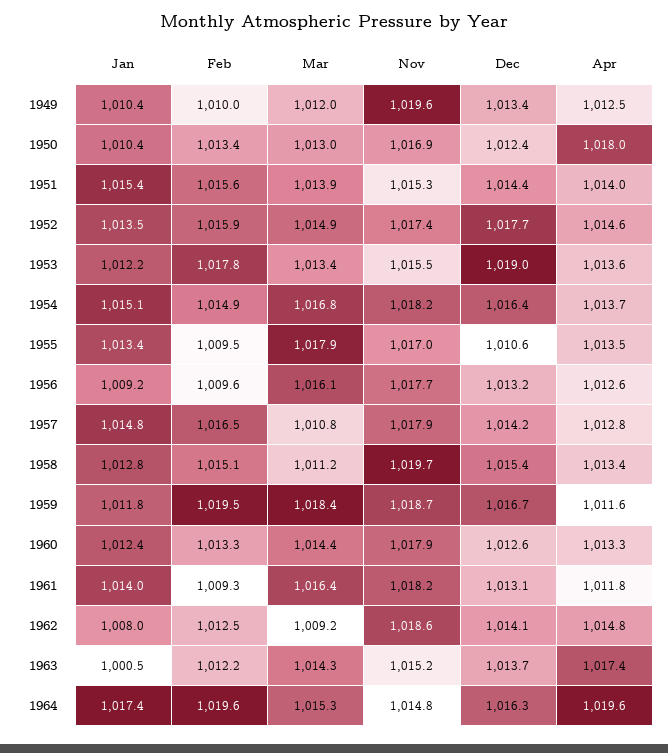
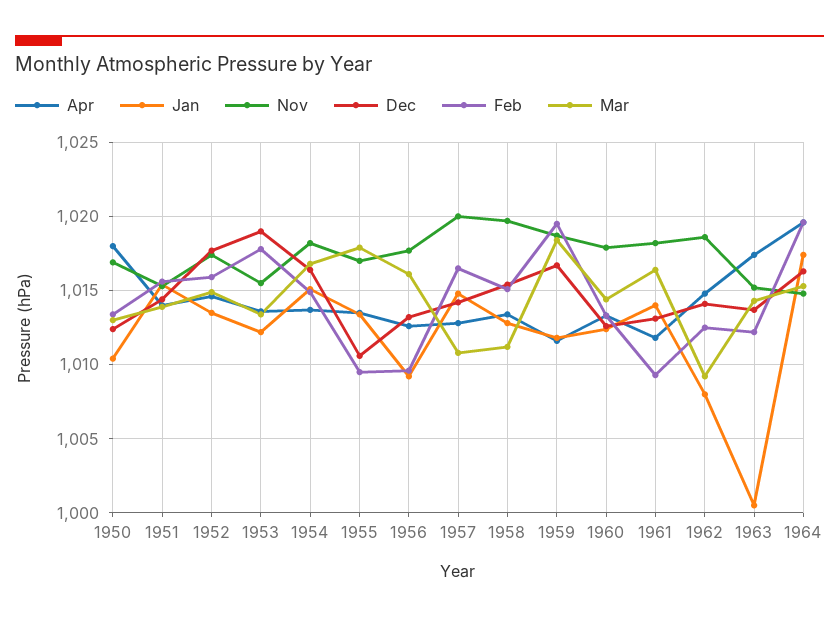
  {
    "Jan": {
-     "1949": 1010.4,
      "1950": 1010.4,
      "1951": 1015.4,
      "1952": 1013.5,
      "1953": 1012.2,
      "1954": 1015.1,
      "1955": 1013.4,
      "1956": 1009.2,
      "1957": 1014.8,
      "1958": 1012.8,
      "1959": 1011.8,
      "1960": 1012.4,
      "1961": 1014,
      "1962": 1008,
      "1963": 1000.5,
      "1964": 1017.4
    },
    "Feb": {
-     "1949": 1010,
      "1950": 1013.4,
      "1951": 1015.6,
      "1952": 1015.9,
      "1953": 1017.8,
      "1954": 1014.9,
      "1955": 1009.5,
      "1956": 1009.6,
      "1957": 1016.5,
      "1958": 1015.1,
      "1959": 1019.5,
      "1960": 1013.3,
      "1961": 1009.3,
      "1962": 1012.5,
      "1963": 1012.2,
      "1964": 1019.6
    },
    "Mar": {
-     "1949": 1012,
      "1950": 1013,
      "1951": 1013.9,
      "1952": 1014.9,
      "1953": 1013.4,
      "1954": 1016.8,
      "1955": 1017.9,
      "1956": 1016.1,
      "1957": 1010.8,
      "1958": 1011.2,
      "1959": 1018.4,
      "1960": 1014.4,
      "1961": 1016.4,
      "1962": 1009.2,
      "1963": 1014.3,
      "1964": 1015.3
    },
    "Nov": {
-     "1949": 1019.6,
      "1950": 1016.9,
      "1951": 1015.3,
      "1952": 1017.4,
      "1953": 1015.5,
      "1954": 1018.2,
      "1955": 1017,
      "1956": 1017.7,
-     "1957": 1017.9,
+     "1957": 1020,
      "1958": 1019.7,
      "1959": 1018.7,
      "1960": 1017.9,
      "1961": 1018.2,
      "1962": 1018.6,
      "1963": 1015.2,
      "1964": 1014.8
    },
    "Dec": {
-     "1949": 1013.4,
      "1950": 1012.4,
      "1951": 1014.4,
      "1952": 1017.7,
      "1953": 1019,
      "1954": 1016.4,
      "1955": 1010.6,
      "1956": 1013.2,
      "1957": 1014.2,
      "1958": 1015.4,
      "1959": 1016.7,
      "1960": 1012.6,
      "1961": 1013.1,
      "1962": 1014.1,
      "1963": 1013.7,
      "1964": 1016.3
    },
    "Apr": {
-     "1949": 1012.5,
      "1950": 1018,
      "1951": 1014,
      "1952": 1014.6,
      "1953": 1013.6,
      "1954": 1013.7,
      "1955": 1013.5,
      "1956": 1012.6,
      "1957": 1012.8,
      "1958": 1013.4,
      "1959": 1011.6,
      "1960": 1013.3,
      "1961": 1011.8,
      "1962": 1014.8,
      "1963": 1017.4,
      "1964": 1019.6
    }
  }

